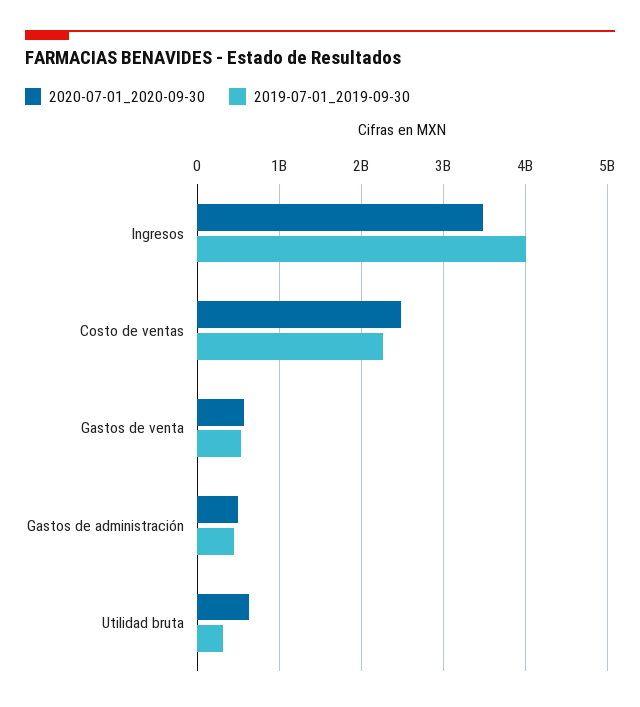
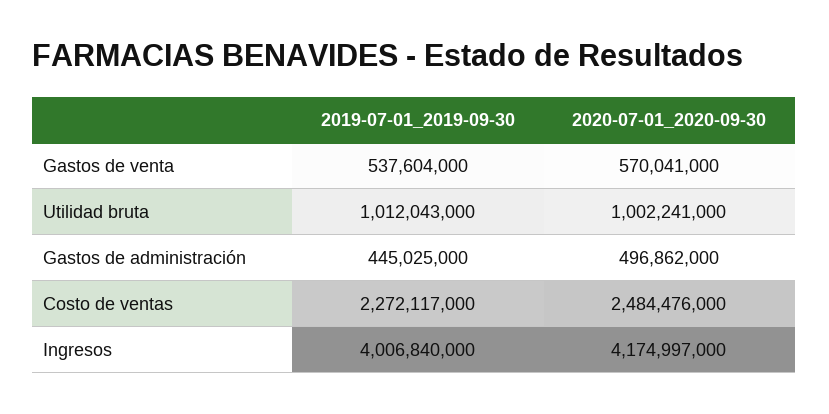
  {
    "2020-07-01_2020-09-30": {
-     "Ingresos": 3500000000,
+     "Ingresos": 4174997000,
      "Costo de ventas": 2484476000,
      "Gastos de venta": 570041000,
      "Gastos de administración": 496862000,
-     "Utilidad bruta": 600000000
+     "Utilidad bruta": 1002241000
    },
    "2019-07-01_2019-09-30": {
      "Ingresos": 4006840000,
      "Costo de ventas": 2272117000,
      "Gastos de venta": 537604000,
      "Gastos de administración": 445025000,
-     "Utilidad bruta": 300000000
+     "Utilidad bruta": 1012043000
    }
  }

